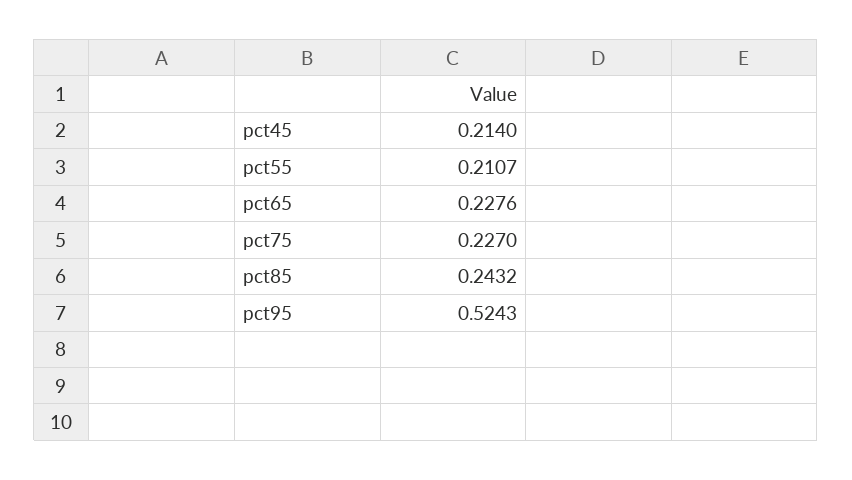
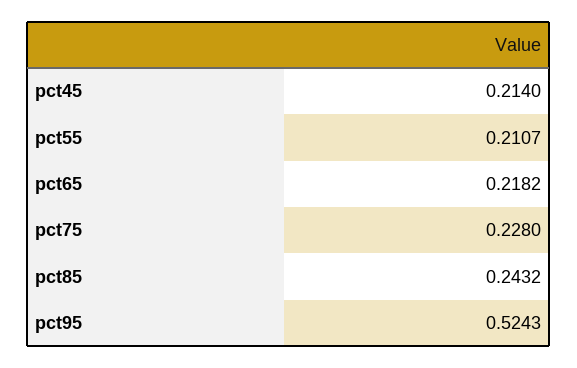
  {
    "pct45": 0.214,
    "pct55": 0.2107,
-   "pct65": 0.2276,
+   "pct65": 0.2182,
-   "pct75": 0.227,
+   "pct75": 0.228,
    "pct85": 0.2432,
    "pct95": 0.5243
  }

